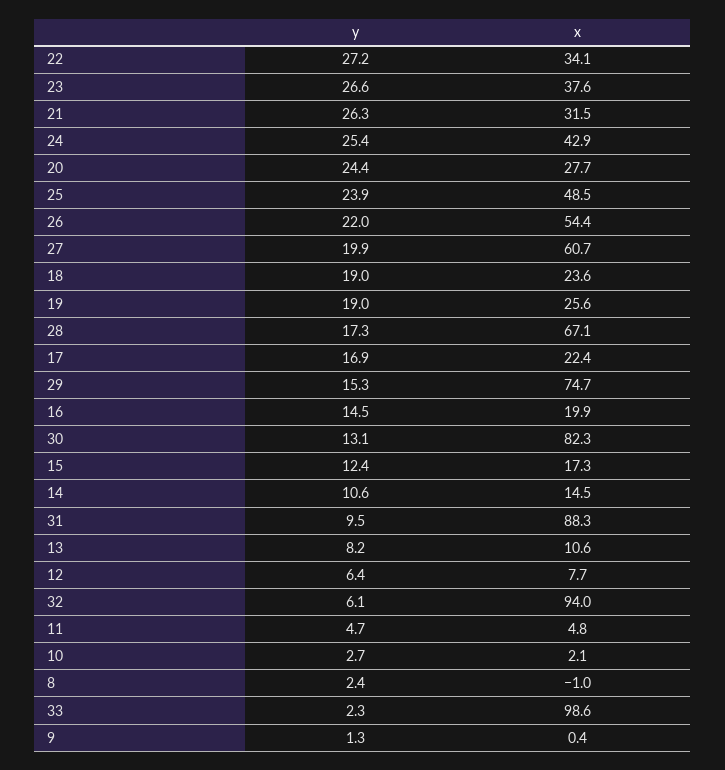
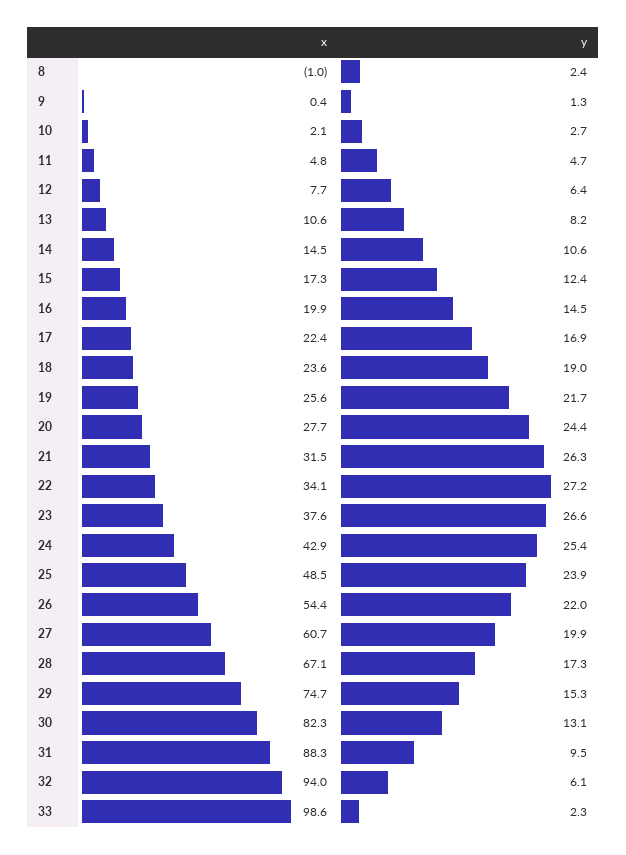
  {
    "y": {
      "22": 27.2,
      "23": 26.6,
      "21": 26.3,
      "24": 25.4,
      "20": 24.4,
      "25": 23.9,
      "26": 22,
      "27": 19.9,
      "18": 19,
-     "19": 19,
+     "19": 21.7,
      "28": 17.3,
      "17": 16.9,
      "29": 15.3,
      "16": 14.5,
      "30": 13.1,
      "15": 12.4,
      "14": 10.6,
      "31": 9.5,
      "13": 8.2,
      "12": 6.4,
      "32": 6.1,
      "11": 4.7,
      "10": 2.7,
      "8": 2.4,
      "33": 2.3,
      "9": 1.3
    },
    "x": {
      "22": 34.1,
      "23": 37.6,
      "21": 31.5,
      "24": 42.9,
      "20": 27.7,
      "25": 48.5,
      "26": 54.4,
      "27": 60.7,
      "18": 23.6,
      "19": 25.6,
      "28": 67.1,
      "17": 22.4,
      "29": 74.7,
      "16": 19.9,
      "30": 82.3,
      "15": 17.3,
      "14": 14.5,
      "31": 88.3,
      "13": 10.6,
      "12": 7.7,
      "32": 94,
      "11": 4.8,
      "10": 2.1,
      "8": -1,
      "33": 98.6,
      "9": 0.4
    }
  }

